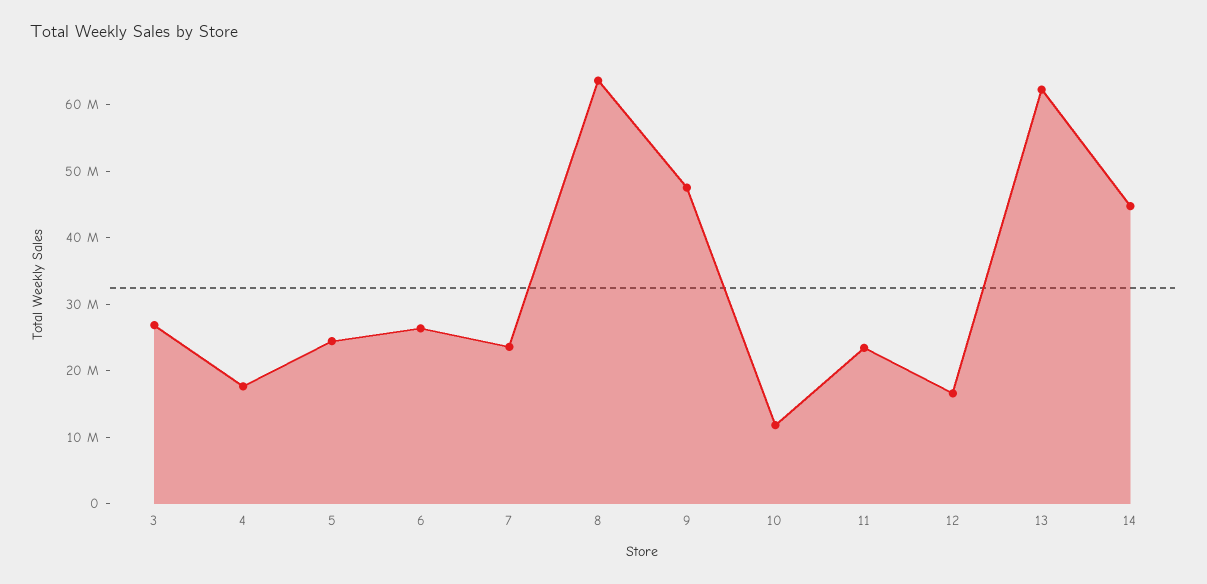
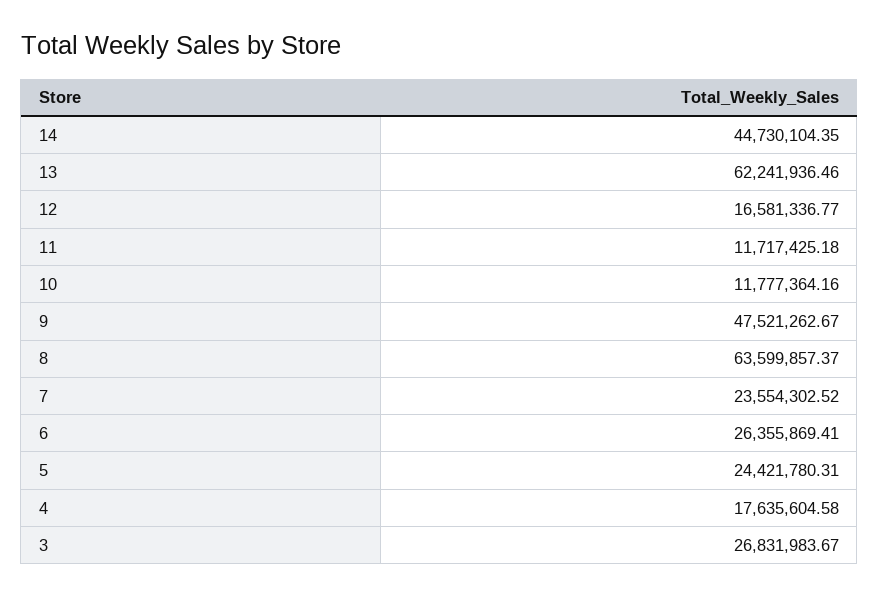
  {
    "3": 26831983.67,
    "4": 17635604.58,
    "5": 24421780.31,
    "6": 26355869.41,
    "7": 23554302.52,
    "8": 63599857.37,
    "9": 47521262.67,
    "10": 11777364.16,
-   "11": 24000000,
+   "11": 11717425.18,
    "12": 16581336.77,
    "13": 62241936.46,
    "14": 44730104.35
  }

